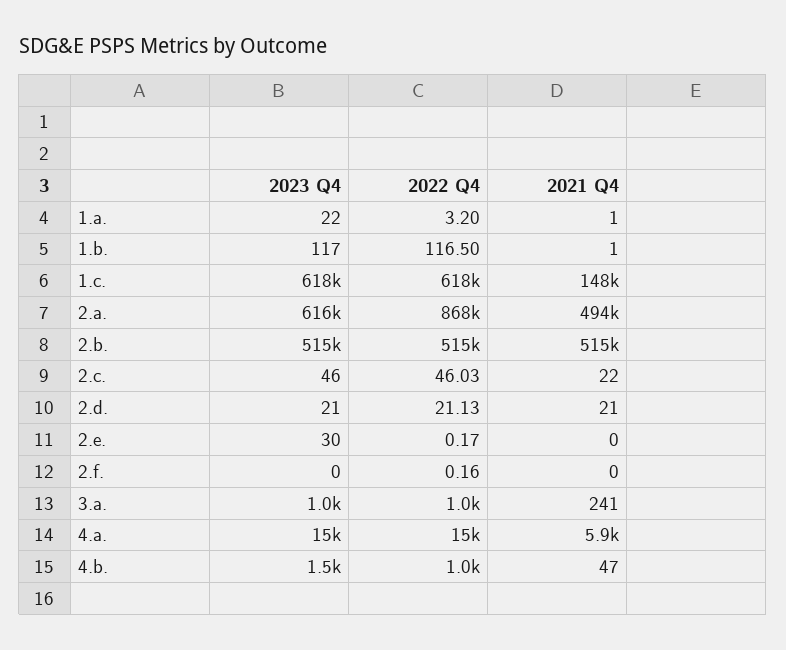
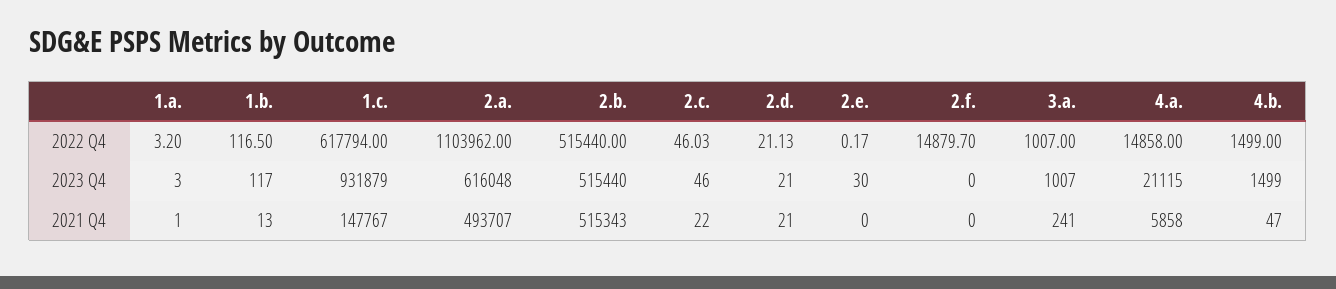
  {
    "2023 Q4": {
-     "1.a.": 22,
+     "1.a.": 3,
      "1.b.": 117,
-     "1.c.": 618000,
+     "1.c.": 931879,
      "2.a.": 616048,
      "2.b.": 515440,
      "2.c.": 46,
      "2.d.": 21,
      "2.e.": 30,
      "2.f.": 0,
      "3.a.": 1007,
-     "4.a.": 15000,
+     "4.a.": 21115,
      "4.b.": 1499
    },
    "2022 Q4": {
      "1.a.": 3.2,
      "1.b.": 116.5,
      "1.c.": 617794,
-     "2.a.": 868000,
+     "2.a.": 1103962,
      "2.b.": 515440,
      "2.c.": 46.03,
      "2.d.": 21.13,
      "2.e.": 0.17,
-     "2.f.": 0.16,
+     "2.f.": 14879.7,
      "3.a.": 1007,
      "4.a.": 14858,
-     "4.b.": 1000
+     "4.b.": 1499
    },
    "2021 Q4": {
      "1.a.": 1,
-     "1.b.": 1,
+     "1.b.": 13,
      "1.c.": 147767,
      "2.a.": 493707,
      "2.b.": 515343,
      "2.c.": 22,
      "2.d.": 21,
      "2.e.": 0,
      "2.f.": 0,
      "3.a.": 241,
      "4.a.": 5858,
      "4.b.": 47
    }
  }

